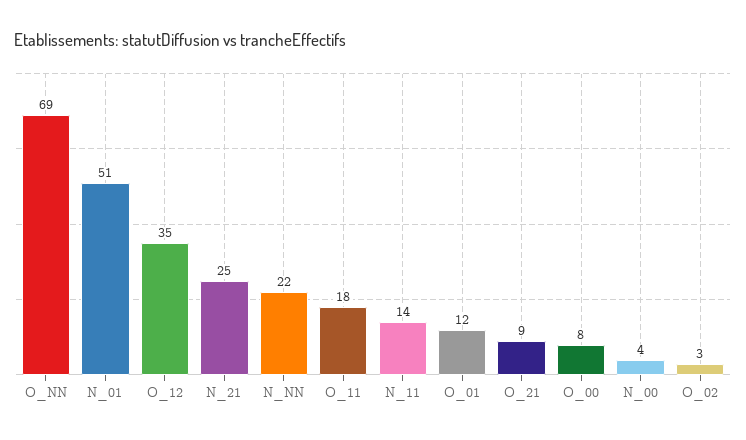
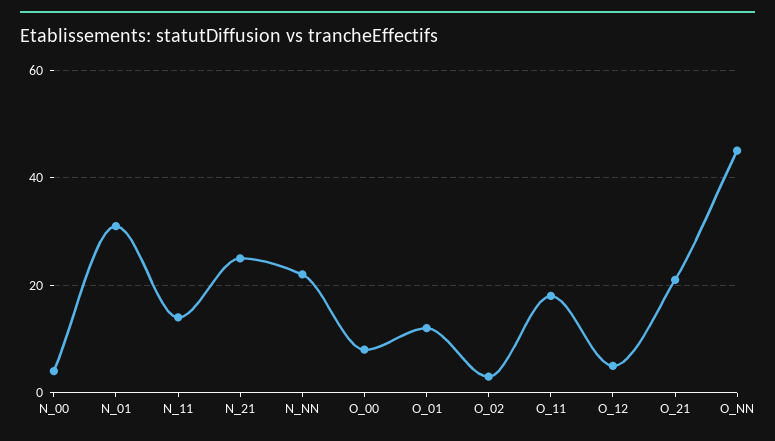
  {
-   "O_NN": 69,
+   "O_NN": 45,
-   "N_01": 51,
+   "N_01": 30,
-   "O_12": 35,
+   "O_12": 5,
    "N_21": 25,
    "N_NN": 22,
    "O_11": 18,
    "N_11": 14,
    "O_01": 12,
-   "O_21": 9,
+   "O_21": 20,
    "O_00": 8,
    "N_00": 4,
    "O_02": 3
  }

